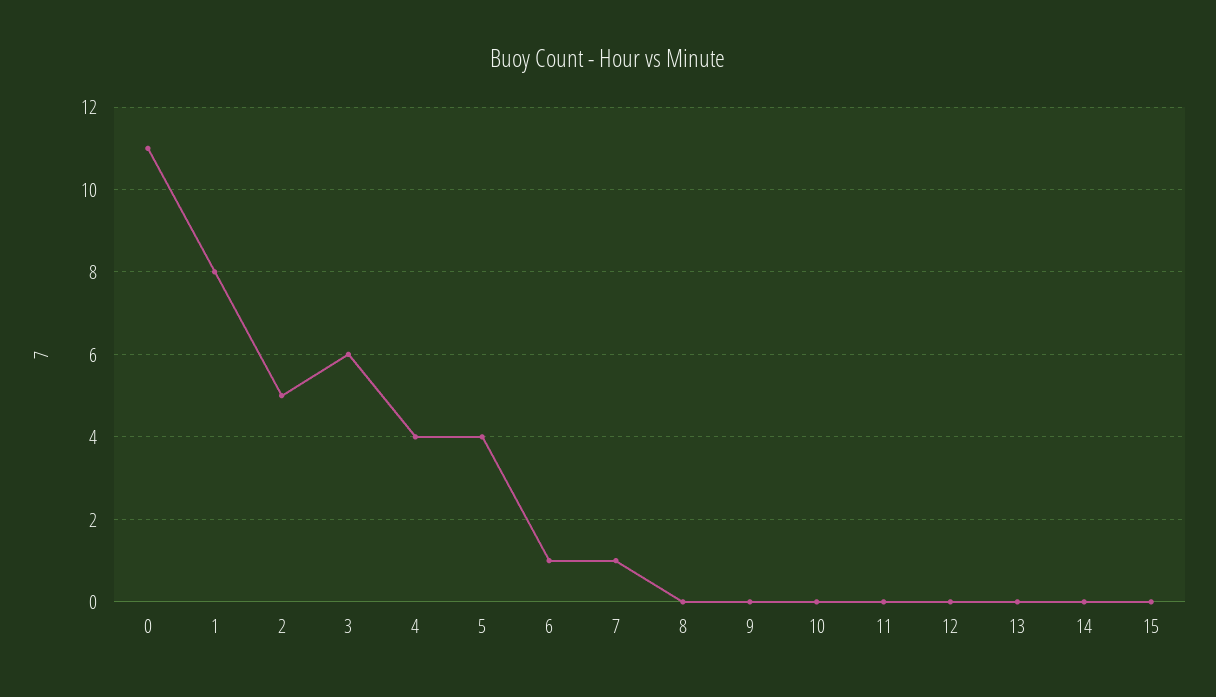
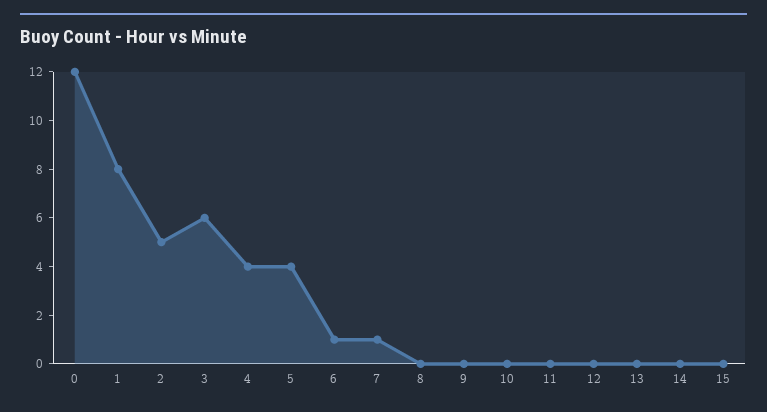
  {
-   "0": 11,
+   "0": 12,
    "1": 8,
    "2": 5,
    "3": 6,
    "4": 4,
    "5": 4,
    "6": 1,
    "7": 1,
    "8": 0,
    "9": 0,
    "10": 0,
    "11": 0,
    "12": 0,
    "13": 0,
    "14": 0,
    "15": 0
  }

